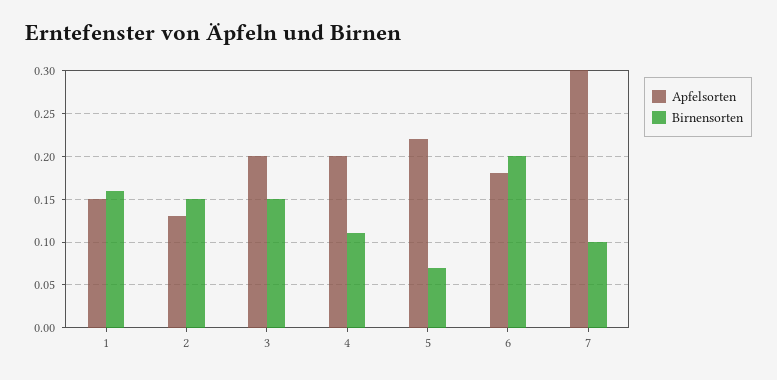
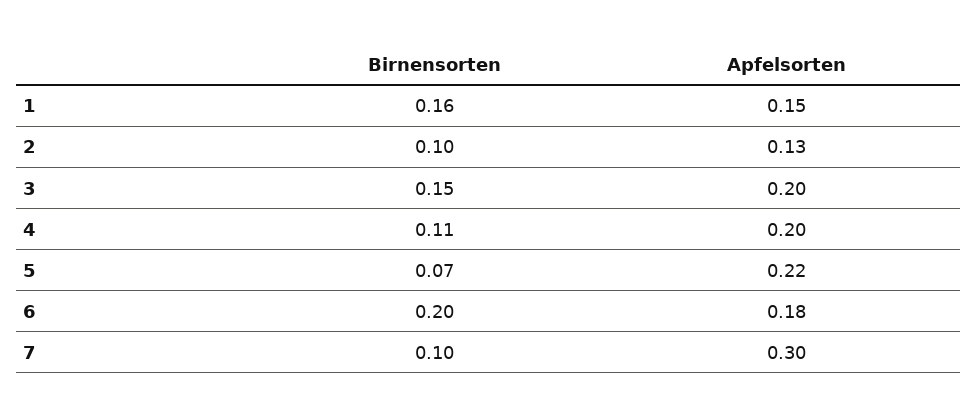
  {
    "Apfelsorten": {
      "1": 0.15,
      "2": 0.13,
      "3": 0.2,
      "4": 0.2,
      "5": 0.22,
      "6": 0.18,
      "7": 0.3
    },
    "Birnensorten": {
      "1": 0.16,
-     "2": 0.15,
+     "2": 0.1,
      "3": 0.15,
      "4": 0.11,
      "5": 0.07,
      "6": 0.2,
      "7": 0.1
    }
  }

